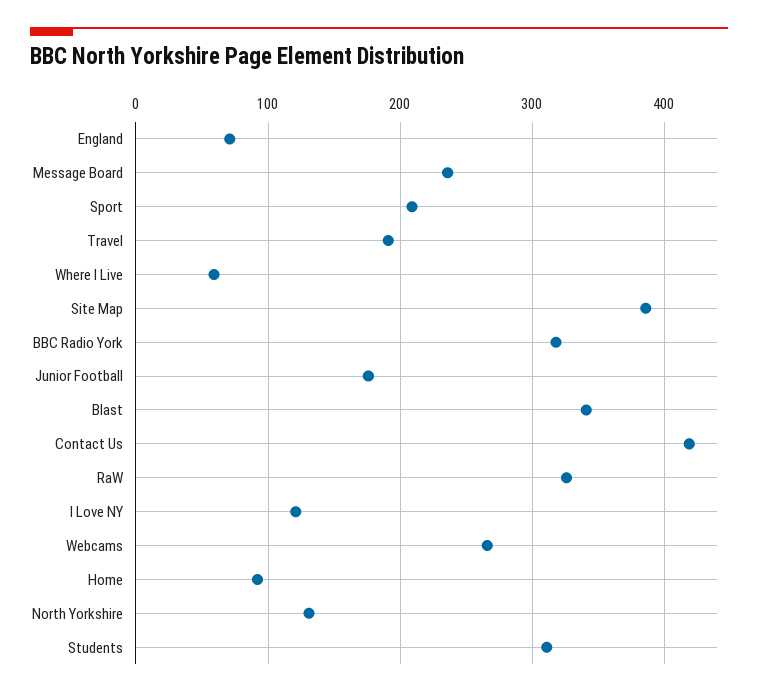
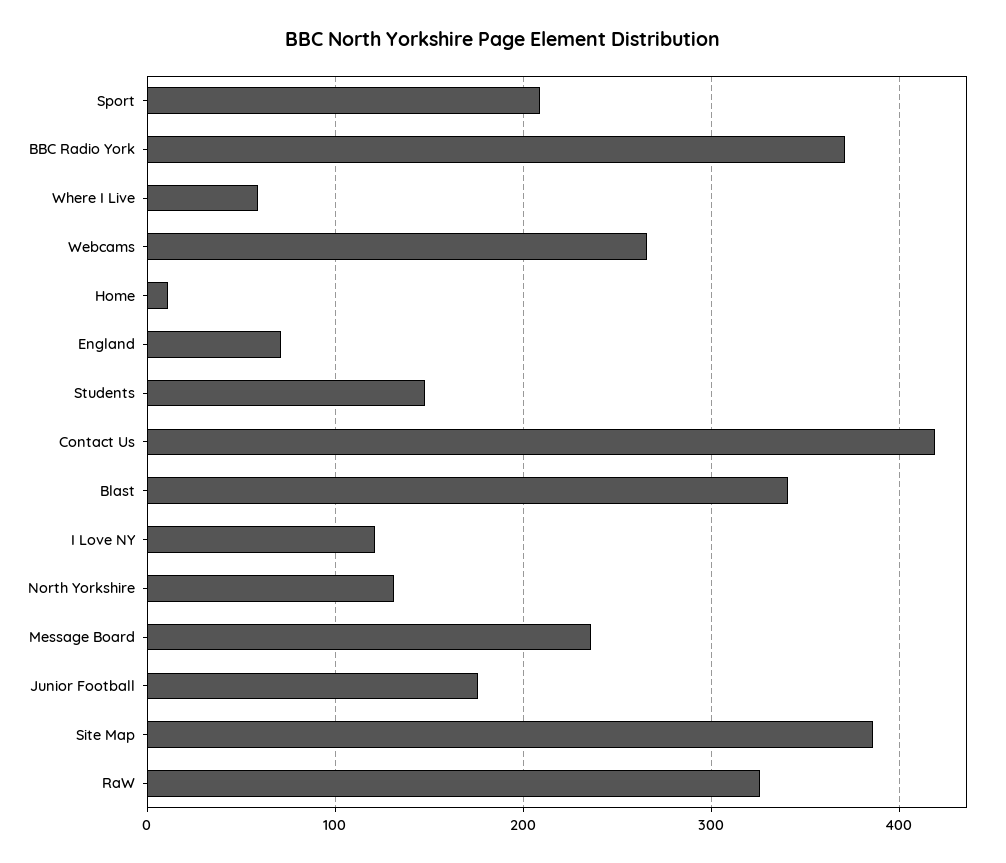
  {
    "England": 70,
    "Message Board": 240,
    "Sport": 210,
-   "Travel": 190,
    "Where I Live": 60,
    "Site Map": 390,
-   "BBC Radio York": 320,
+   "BBC Radio York": 370,
    "Junior Football": 180,
    "Blast": 340,
    "Contact Us": 420,
    "RaW": 330,
    "I Love NY": 120,
    "Webcams": 270,
-   "Home": 90,
+   "Home": 10,
    "North Yorkshire": 130,
-   "Students": 310
+   "Students": 150
  }

